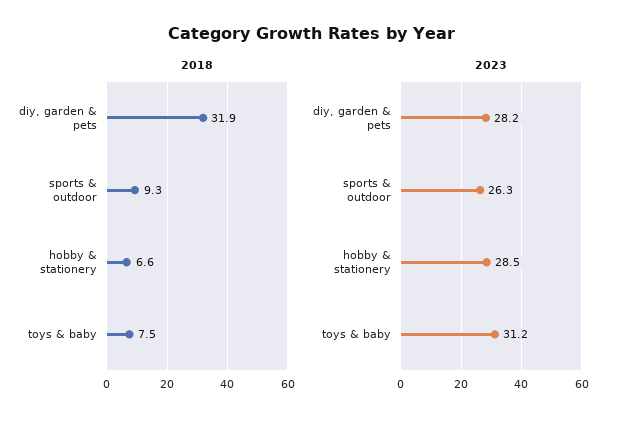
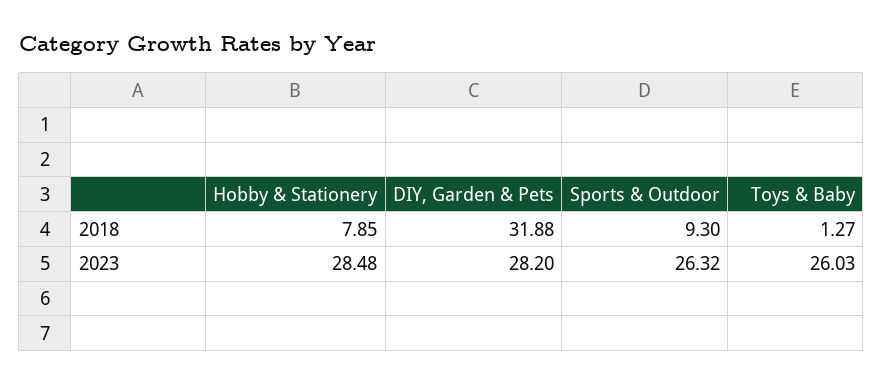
  {
    "2018": {
      "diy, garden & pets": 31.88,
      "sports & outdoor": 9.3,
-     "hobby & stationery": 6.6,
+     "hobby & stationery": 7.85,
-     "toys & baby": 7.5
+     "toys & baby": 1.27
    },
    "2023": {
      "diy, garden & pets": 28.2,
      "sports & outdoor": 26.32,
      "hobby & stationery": 28.48,
-     "toys & baby": 31.2
+     "toys & baby": 26.03
    }
  }

